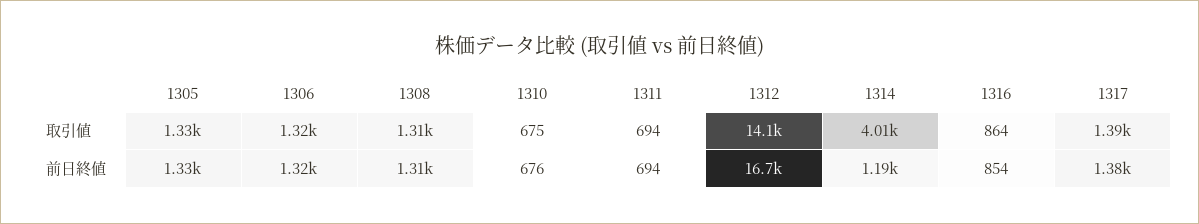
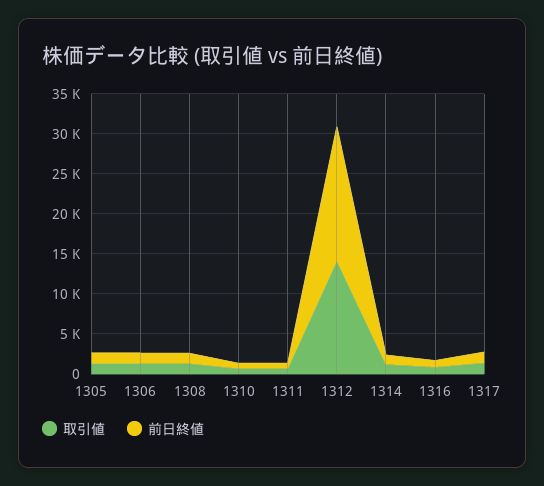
  {
    "取引値": {
      "1305": 1330,
      "1306": 1320,
      "1308": 1310,
      "1310": 675,
      "1311": 694,
      "1312": 14100,
-     "1314": 4010,
+     "1314": 1000,
      "1316": 864,
      "1317": 1390
    },
    "前日終値": {
      "1305": 1330,
      "1306": 1320,
      "1308": 1310,
      "1310": 676,
      "1311": 694,
      "1312": 16700,
      "1314": 1190,
      "1316": 854,
      "1317": 1380
    }
  }

